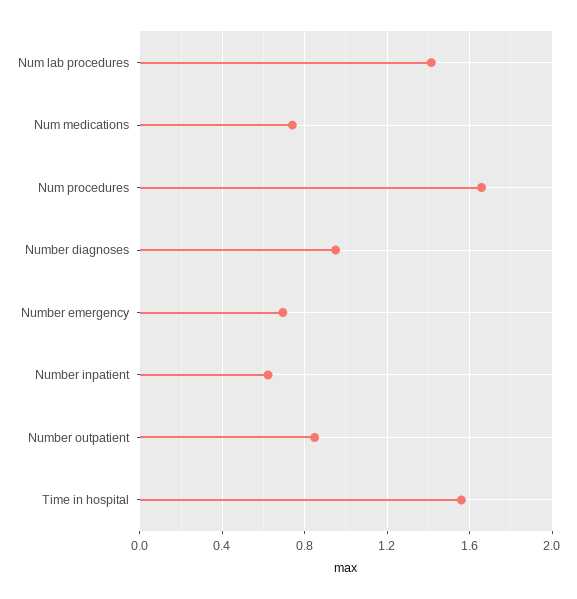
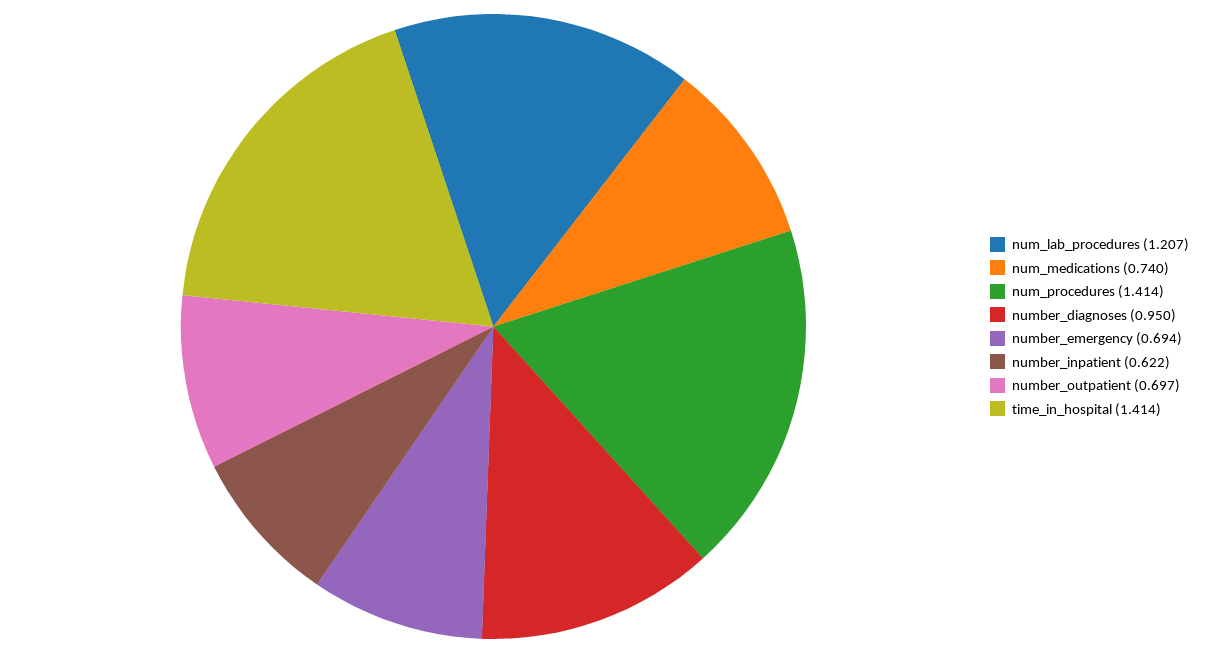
  {
-   "Num lab procedures": 1.4,
+   "Num lab procedures": 1.207,
    "Num medications": 0.74,
-   "Num procedures": 1.65,
+   "Num procedures": 1.414,
    "Number diagnoses": 0.95,
    "Number emergency": 0.694,
    "Number inpatient": 0.622,
-   "Number outpatient": 0.85,
+   "Number outpatient": 0.697,
-   "Time in hospital": 1.55
+   "Time in hospital": 1.414
  }

